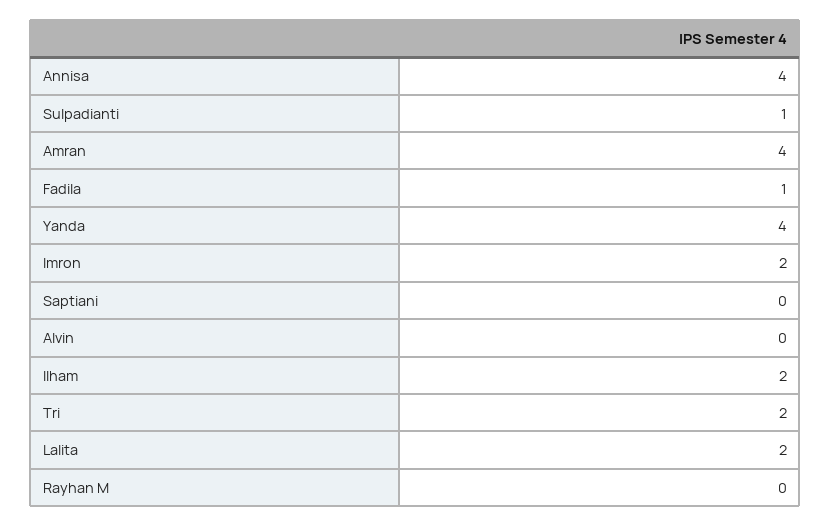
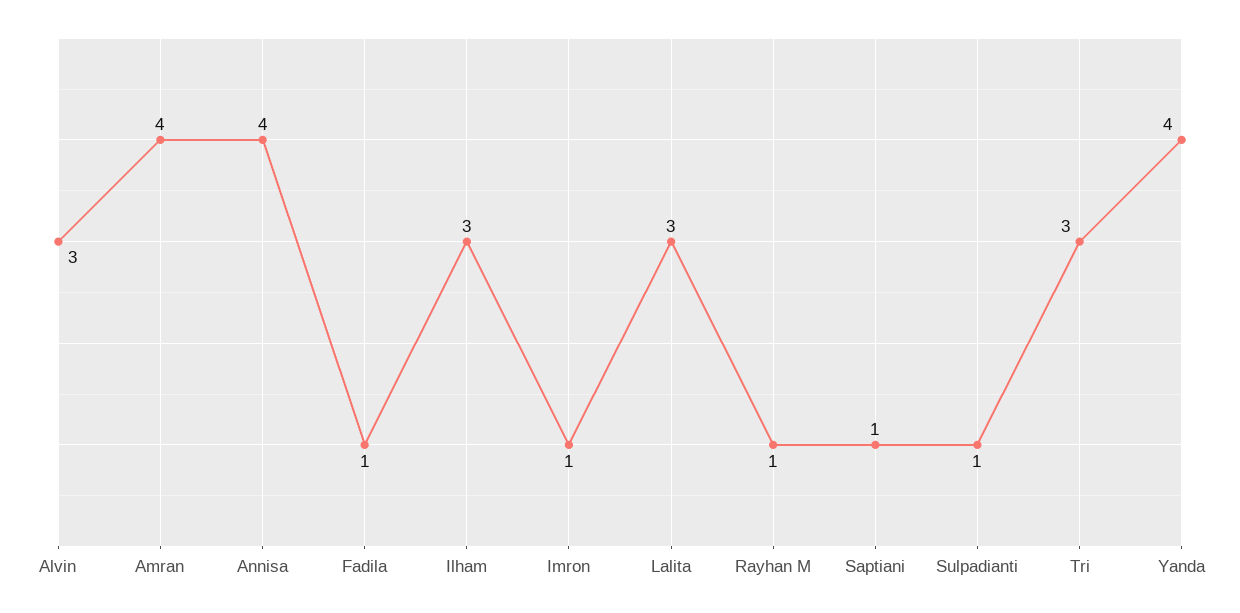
  {
    "Annisa": 4,
    "Sulpadianti": 1,
    "Amran": 4,
    "Fadila": 1,
    "Yanda": 4,
-   "Imron": 2,
+   "Imron": 1,
-   "Saptiani": 0,
+   "Saptiani": 1,
-   "Alvin": 0,
+   "Alvin": 3,
-   "Ilham": 2,
+   "Ilham": 3,
-   "Tri": 2,
+   "Tri": 3,
-   "Lalita": 2,
+   "Lalita": 3,
-   "Rayhan M": 0
+   "Rayhan M": 1
  }

